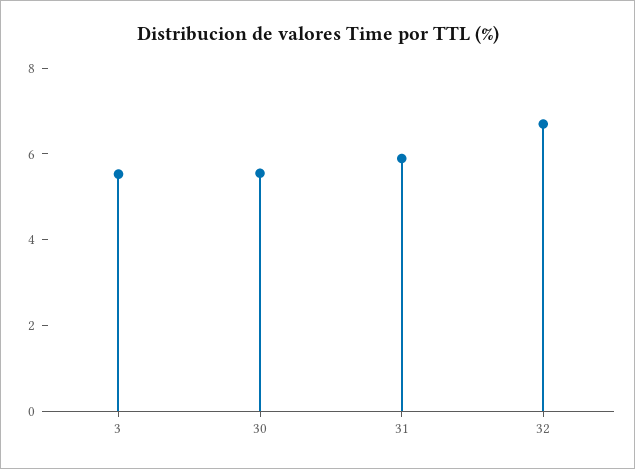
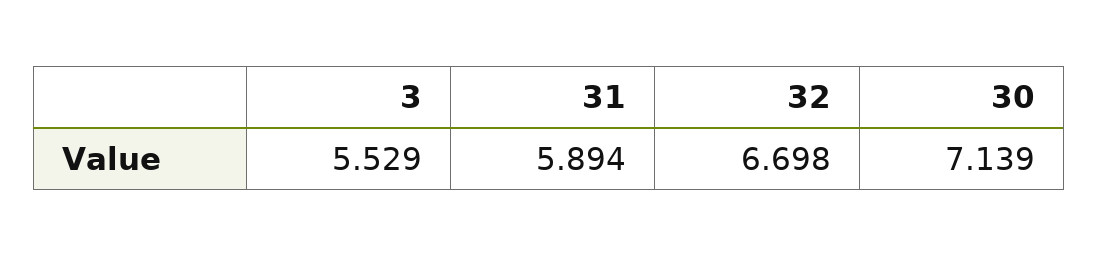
  {
    "3": 5.529,
-   "30": 5.5,
+   "30": 7.139,
    "31": 5.894,
    "32": 6.698
  }

